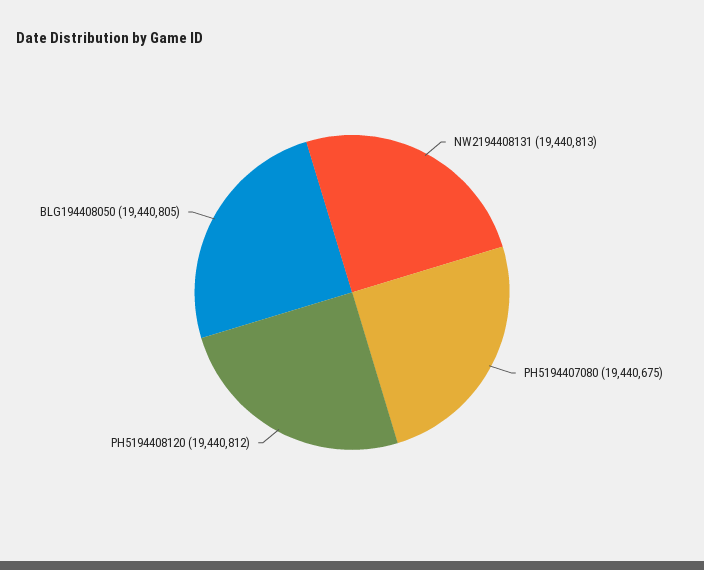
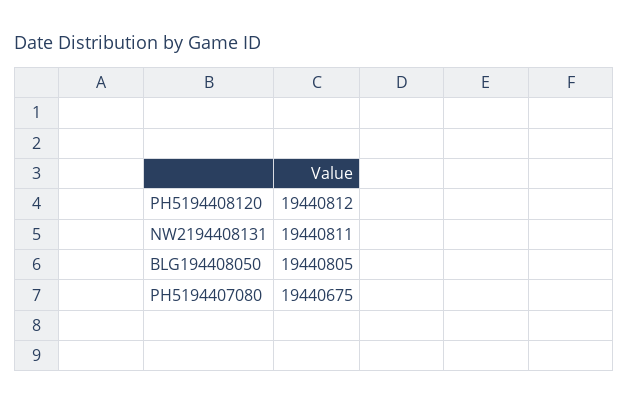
  {
-   "NW2194408131": 19440813,
+   "NW2194408131": 19440811,
    "PH5194407080": 19440675,
    "PH5194408120": 19440812,
    "BLG194408050": 19440805
  }

